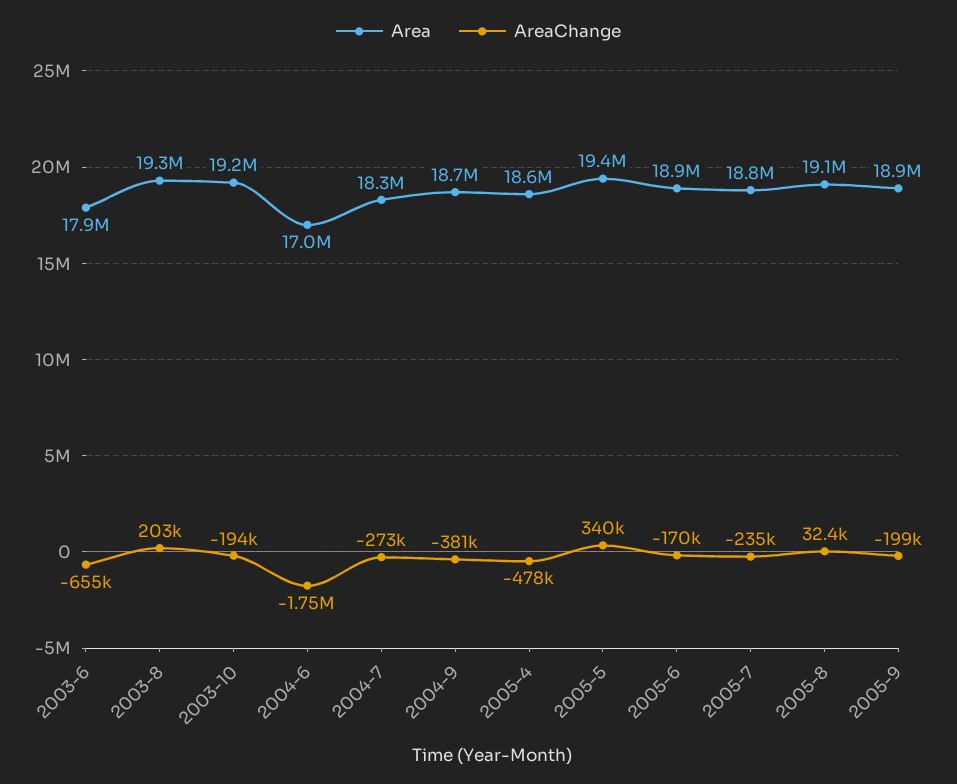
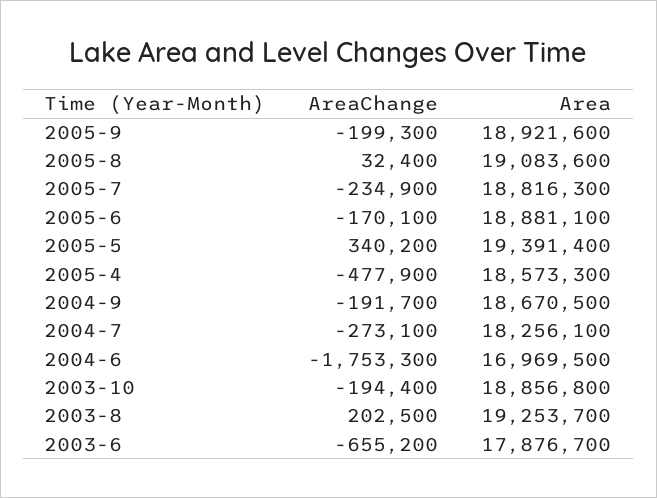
  {
    "Area": {
      "2003-6": 17876700,
      "2003-8": 19253700,
-     "2003-10": 19200000,
+     "2003-10": 18856800,
      "2004-6": 16969500,
      "2004-7": 18256100,
      "2004-9": 18670500,
      "2005-4": 18573300,
      "2005-5": 19391400,
      "2005-6": 18881100,
      "2005-7": 18816300,
      "2005-8": 19083600,
      "2005-9": 18921600
    },
    "AreaChange": {
      "2003-6": -655200,
      "2003-8": 202500,
      "2003-10": -194400,
      "2004-6": -1753300,
      "2004-7": -273100,
-     "2004-9": -381000,
+     "2004-9": -191700,
      "2005-4": -477900,
      "2005-5": 340200,
      "2005-6": -170100,
      "2005-7": -234900,
      "2005-8": 32400,
      "2005-9": -199300
    }
  }

